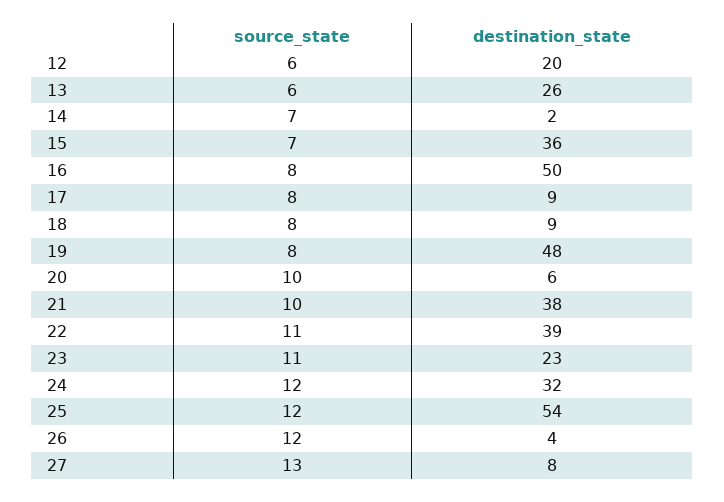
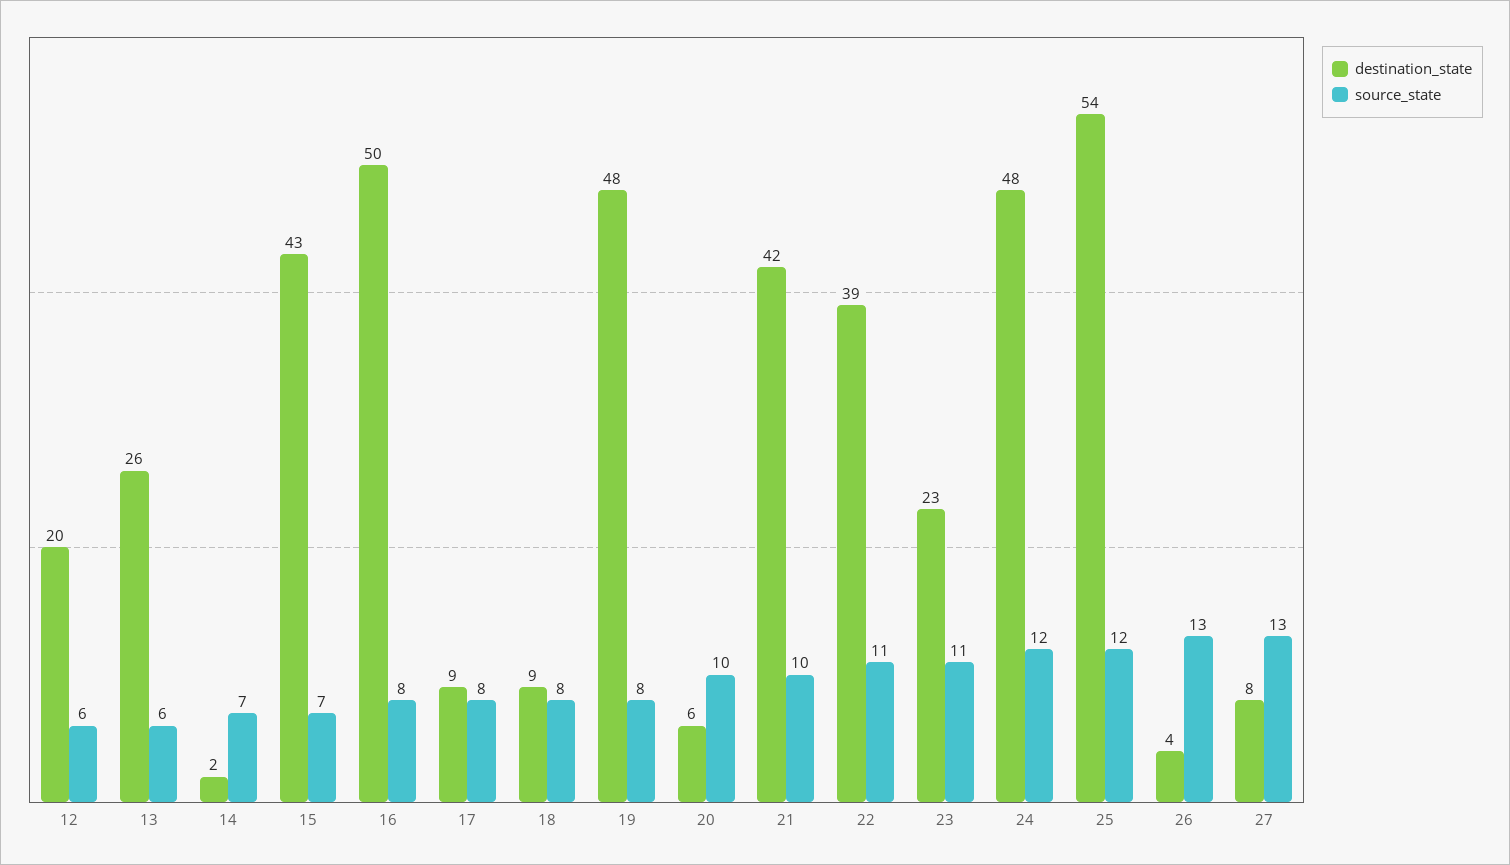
  {
    "source_state": {
      "12": 6,
      "13": 6,
      "14": 7,
      "15": 7,
      "16": 8,
      "17": 8,
      "18": 8,
      "19": 8,
      "20": 10,
      "21": 10,
      "22": 11,
      "23": 11,
      "24": 12,
      "25": 12,
-     "26": 12,
+     "26": 13,
      "27": 13
    },
    "destination_state": {
      "12": 20,
      "13": 26,
      "14": 2,
-     "15": 36,
+     "15": 43,
      "16": 50,
      "17": 9,
      "18": 9,
      "19": 48,
      "20": 6,
-     "21": 38,
+     "21": 42,
      "22": 39,
      "23": 23,
-     "24": 32,
+     "24": 48,
      "25": 54,
      "26": 4,
      "27": 8
    }
  }

